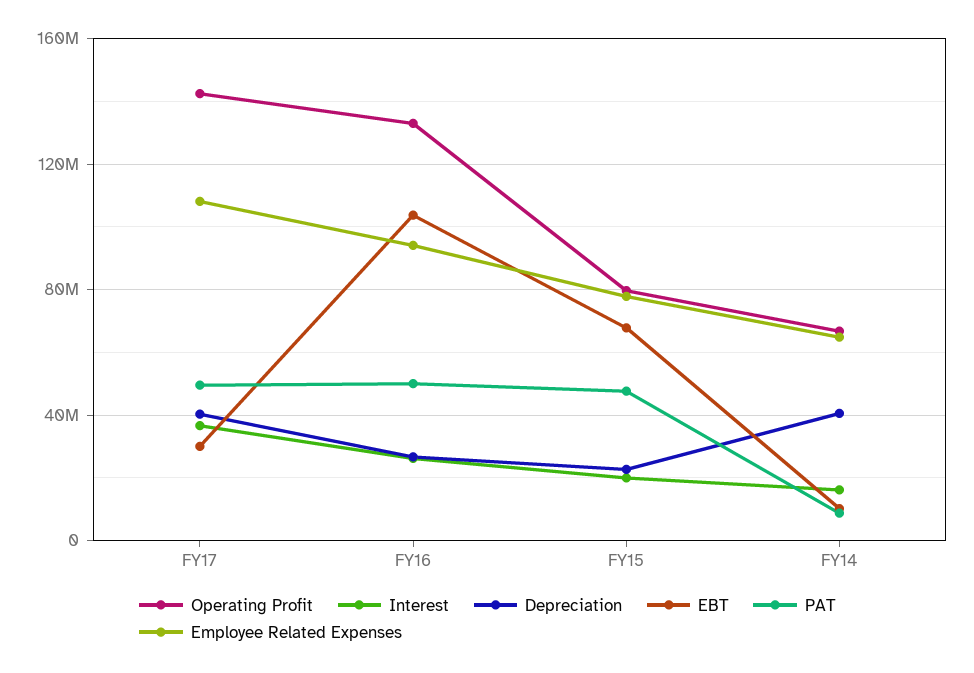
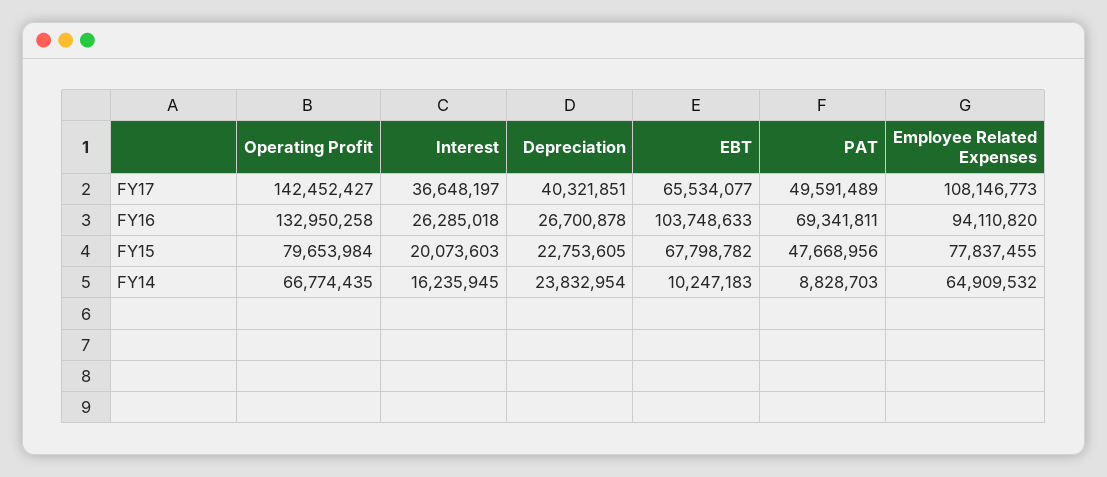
  {
    "Operating Profit": {
      "FY17": 142452427,
      "FY16": 132950258,
      "FY15": 79653984,
      "FY14": 66774435
    },
    "Interest": {
      "FY17": 36648197,
      "FY16": 26285018,
      "FY15": 20073603,
      "FY14": 16235945
    },
    "Depreciation": {
      "FY17": 40321851,
      "FY16": 26700878,
      "FY15": 22753605,
-     "FY14": 40000000
+     "FY14": 23832954
    },
    "EBT": {
-     "FY17": 30000000,
+     "FY17": 65534077,
      "FY16": 103748633,
      "FY15": 67798782,
      "FY14": 10247183
    },
    "PAT": {
      "FY17": 49591489,
-     "FY16": 50000000,
+     "FY16": 69341811,
      "FY15": 47668956,
      "FY14": 8828703
    },
    "Employee Related Expenses": {
      "FY17": 108146773,
      "FY16": 94110820,
      "FY15": 77837455,
      "FY14": 64909532
    }
  }

